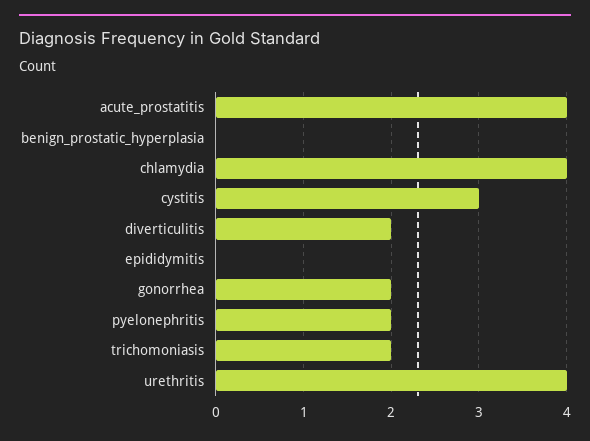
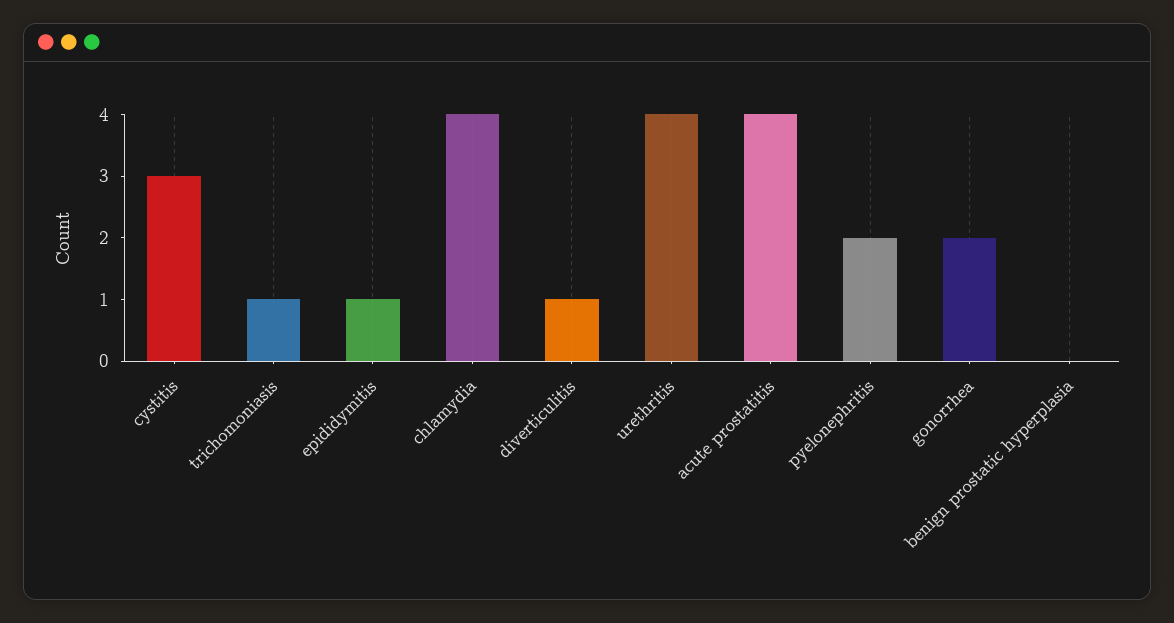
  {
    "acute_prostatitis": 4,
    "benign_prostatic_hyperplasia": 0,
    "chlamydia": 4,
    "cystitis": 3,
-   "diverticulitis": 2,
+   "diverticulitis": 1,
-   "epididymitis": 0,
+   "epididymitis": 1,
    "gonorrhea": 2,
    "pyelonephritis": 2,
-   "trichomoniasis": 2,
+   "trichomoniasis": 1,
    "urethritis": 4
  }

